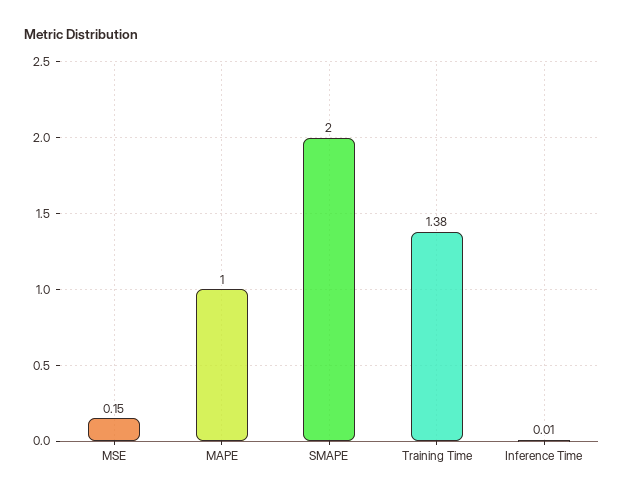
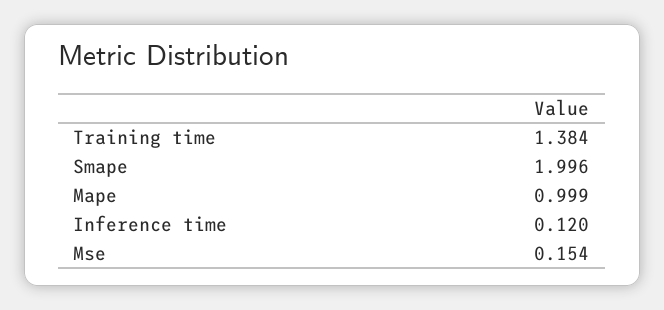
  {
    "MSE": 0.154,
    "MAPE": 0.999,
    "SMAPE": 1.996,
    "Training Time": 1.384,
-   "Inference Time": 0.01
+   "Inference Time": 0.12
  }

